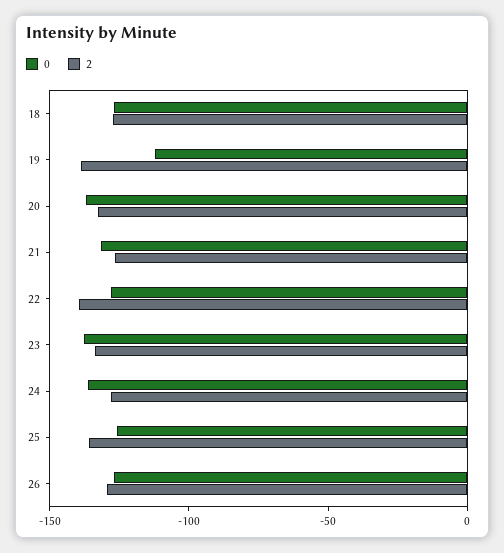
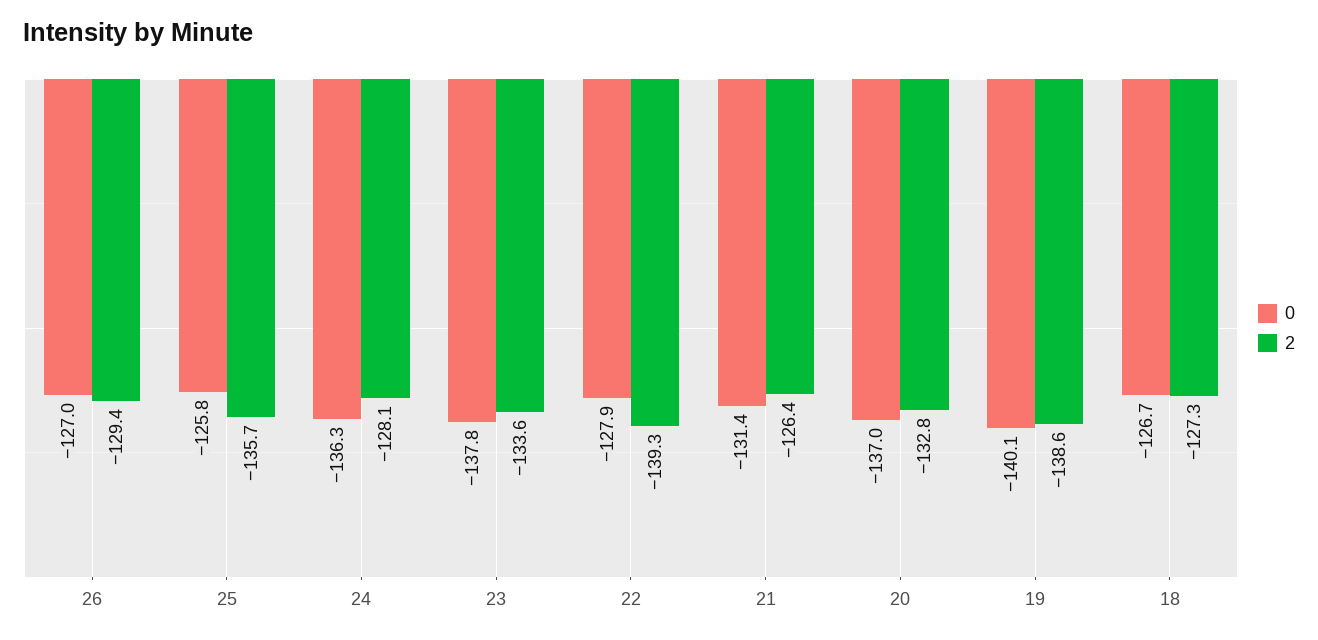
  {
    "0": {
      "18": -126.7,
-     "19": -110,
+     "19": -140.1,
      "20": -137,
      "21": -131.4,
      "22": -127.9,
      "23": -137.8,
      "24": -136.3,
      "25": -125.8,
      "26": -127
    },
    "2": {
      "18": -127.3,
      "19": -138.6,
      "20": -132.8,
      "21": -126.4,
      "22": -139.3,
      "23": -133.6,
      "24": -128.1,
      "25": -135.7,
      "26": -129.4
    }
  }

